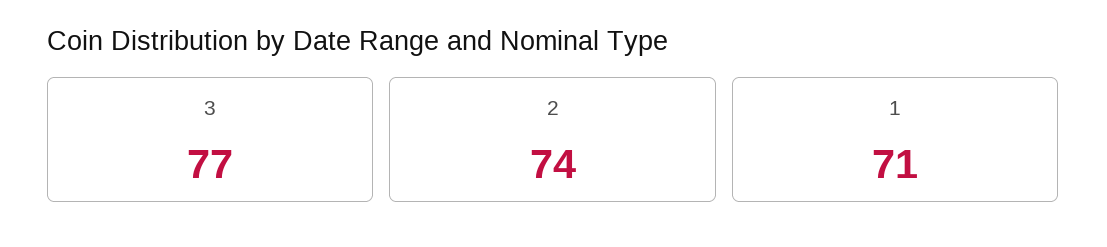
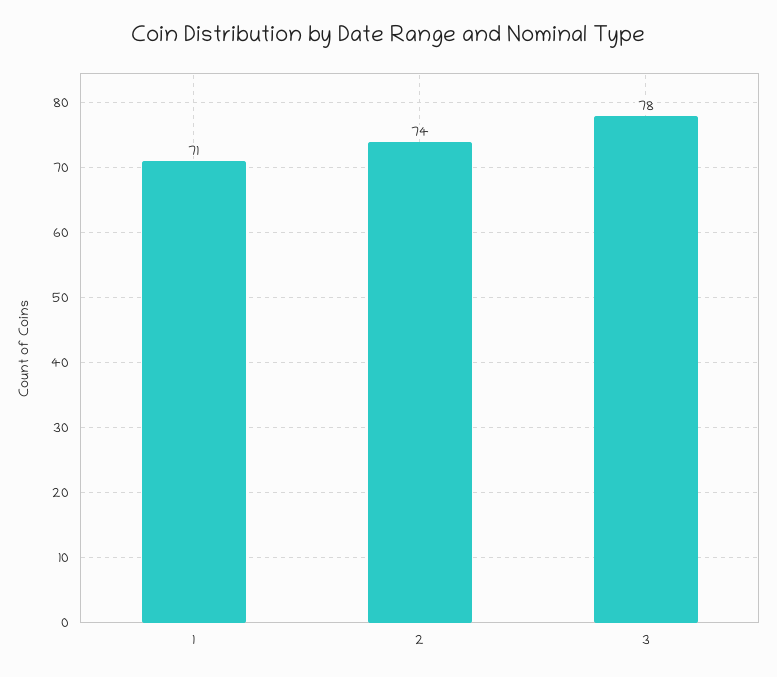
  {
-   "3": 77,
+   "3": 78,
    "2": 74,
    "1": 71
  }

